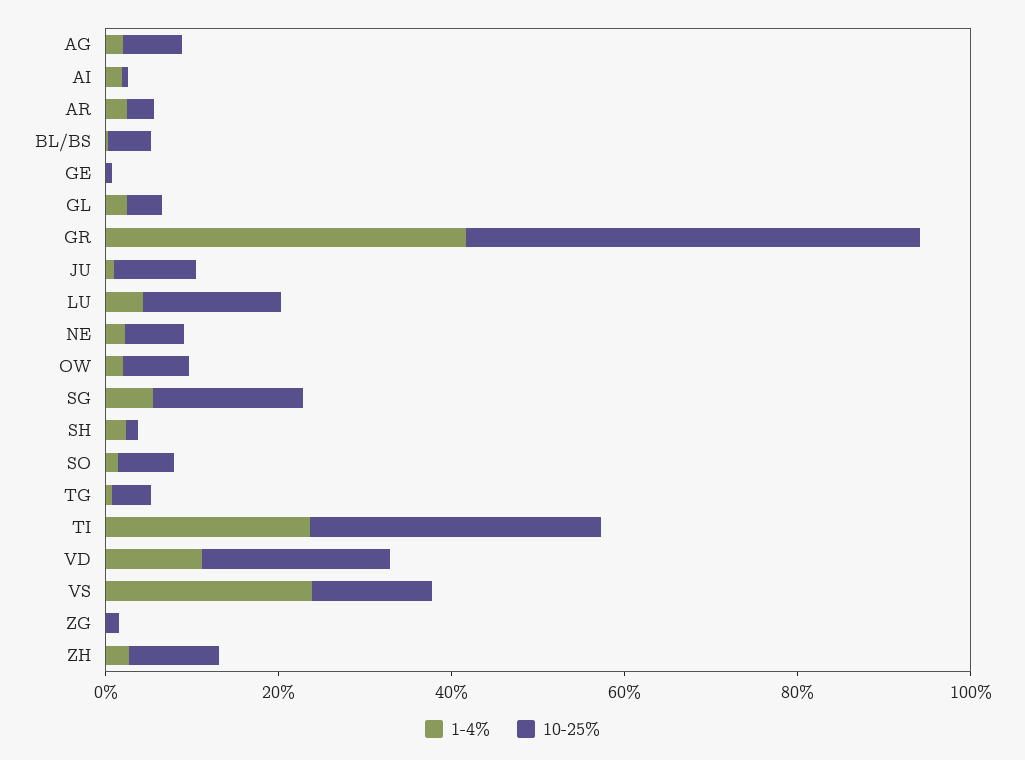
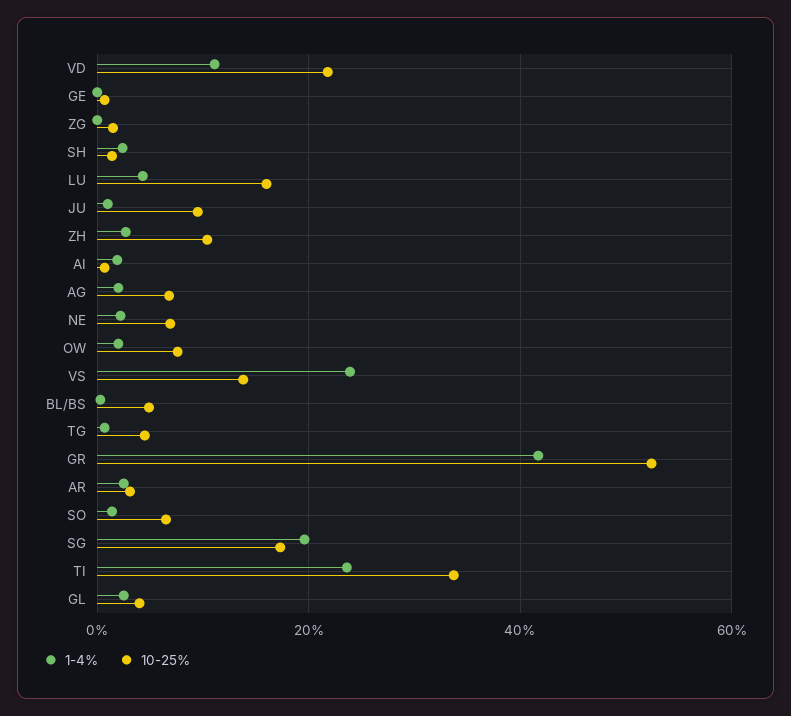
  {
    "1-4%": {
      "AG": 2,
      "AI": 2,
      "AR": 2,
      "BL/BS": 0,
      "GE": 0,
      "GL": 2,
      "GR": 42,
      "JU": 2,
      "LU": 4,
      "NE": 2,
      "OW": 2,
-     "SG": 5,
+     "SG": 20,
      "SH": 2,
      "SO": 2,
      "TG": 0,
      "TI": 24,
      "VD": 12,
      "VS": 24,
      "ZG": 0,
      "ZH": 2
    },
    "10-25%": {
      "AG": 6,
      "AI": 0,
      "AR": 4,
      "BL/BS": 4,
      "GE": 0,
      "GL": 4,
      "GR": 52,
      "JU": 10,
      "LU": 16,
      "NE": 6,
      "OW": 8,
      "SG": 18,
      "SH": 2,
      "SO": 6,
      "TG": 4,
      "TI": 34,
      "VD": 22,
      "VS": 14,
      "ZG": 2,
      "ZH": 10
    }
  }

